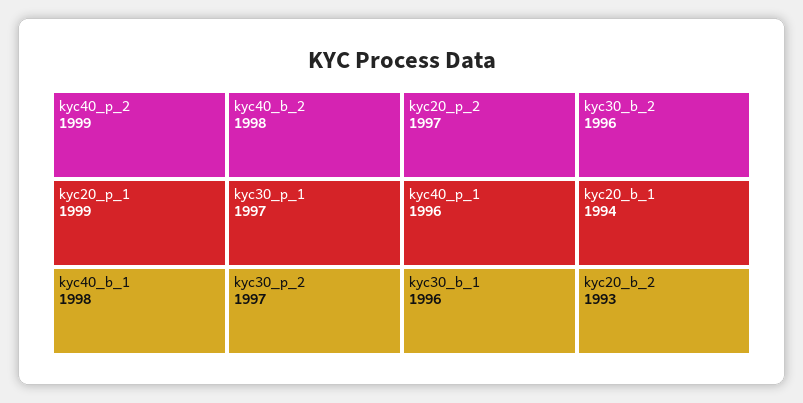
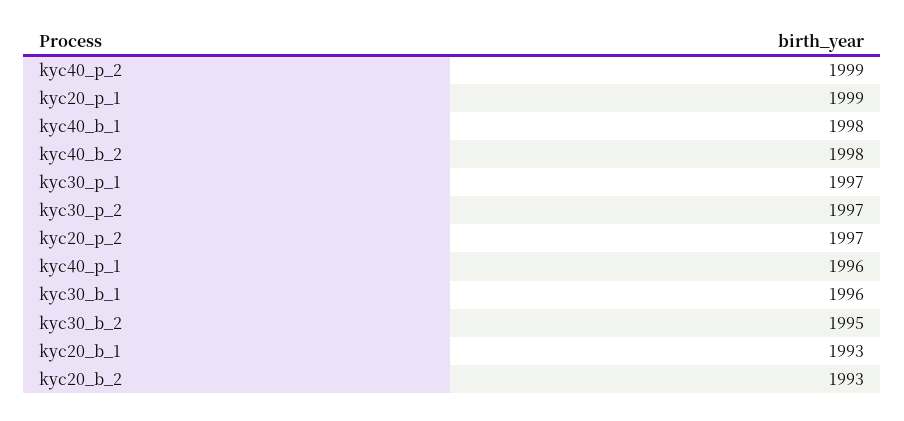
  {
    "kyc40_p_2": 1999,
    "kyc20_p_1": 1999,
    "kyc40_b_1": 1998,
    "kyc40_b_2": 1998,
    "kyc30_p_1": 1997,
    "kyc30_p_2": 1997,
    "kyc20_p_2": 1997,
    "kyc40_p_1": 1996,
    "kyc30_b_1": 1996,
-   "kyc30_b_2": 1996,
+   "kyc30_b_2": 1995,
-   "kyc20_b_1": 1994,
+   "kyc20_b_1": 1993,
    "kyc20_b_2": 1993
  }

